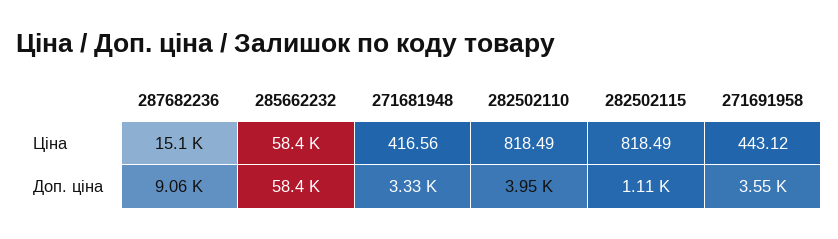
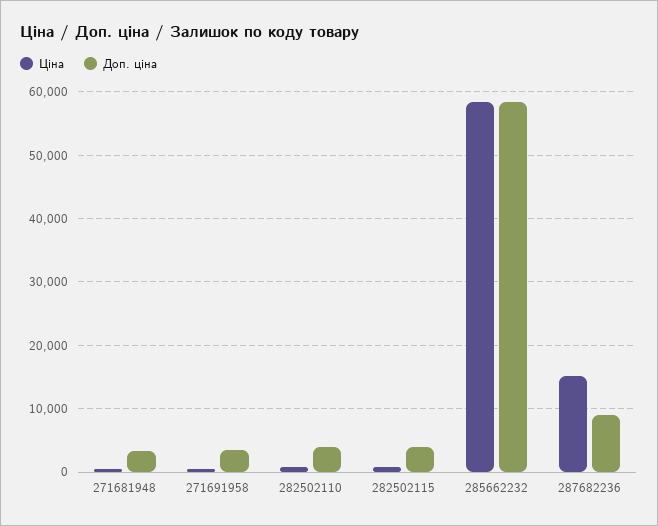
  {
    "Ціна": {
      "287682236": 15100,
      "285662232": 58400,
      "271681948": 416.56,
      "282502110": 818.49,
      "282502115": 818.49,
      "271691958": 443.12
    },
    "Доп. ціна": {
      "287682236": 9060,
      "285662232": 58400,
      "271681948": 3330,
      "282502110": 3950,
-     "282502115": 1110,
+     "282502115": 4000,
      "271691958": 3550
    }
  }

